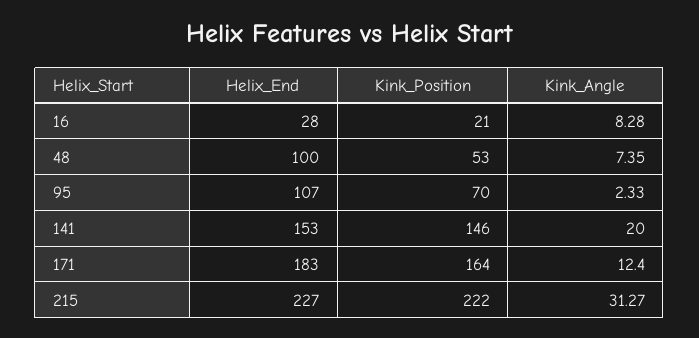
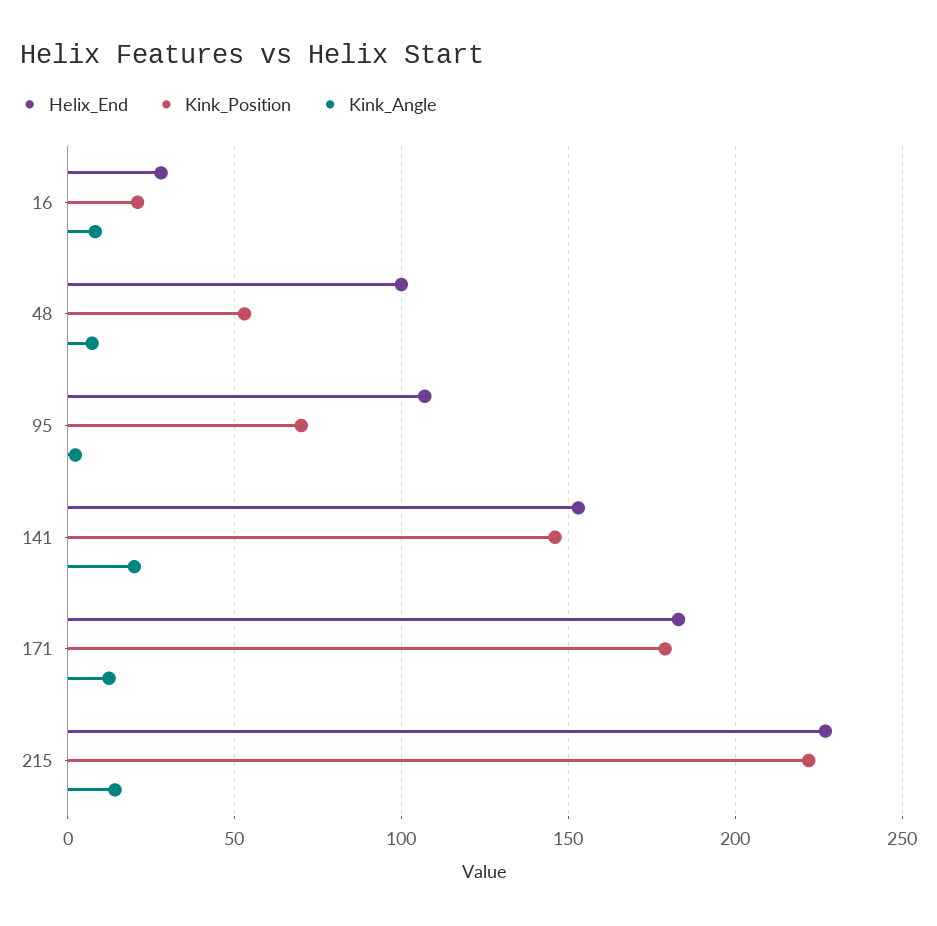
  {
    "Helix_End": {
      "16": 28,
      "48": 100,
      "95": 107,
      "141": 153,
      "171": 183,
      "215": 227
    },
    "Kink_Position": {
      "16": 21,
      "48": 53,
      "95": 70,
      "141": 146,
-     "171": 164,
+     "171": 180,
      "215": 222
    },
    "Kink_Angle": {
      "16": 8.28,
      "48": 7.35,
      "95": 2.33,
      "141": 20,
      "171": 12.4,
-     "215": 31.27
+     "215": 15
    }
  }

